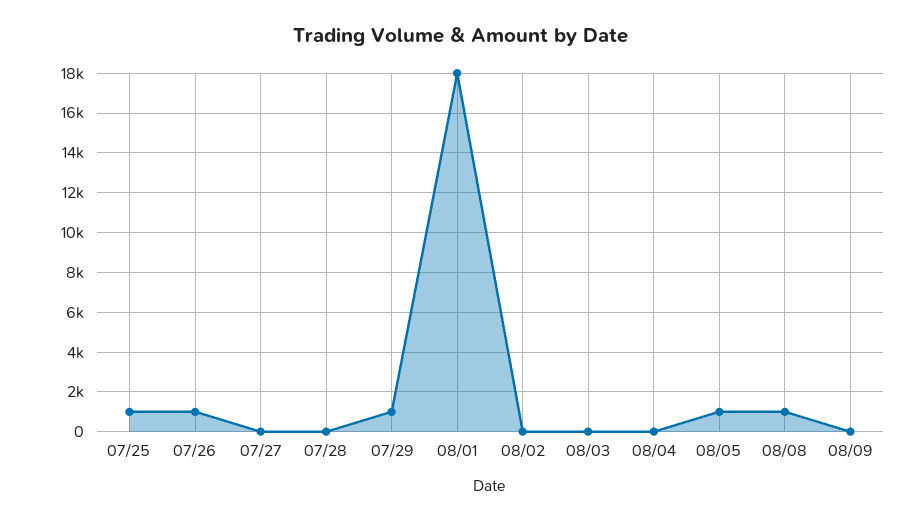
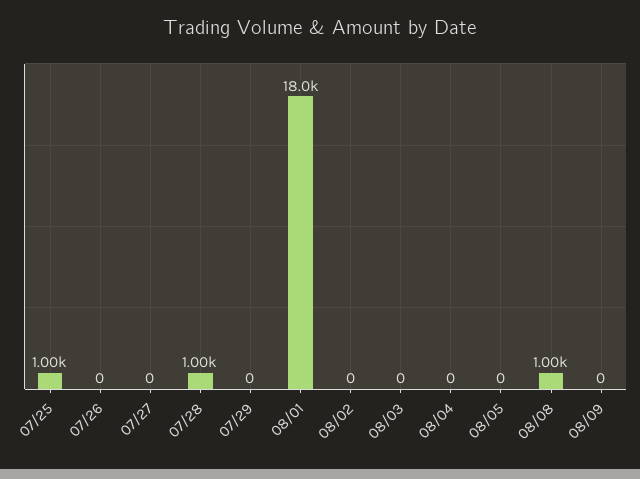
  {
    "07/25": 1000,
-   "07/26": 1000,
+   "07/26": 0,
    "07/27": 0,
-   "07/28": 0,
+   "07/28": 1000,
-   "07/29": 1000,
+   "07/29": 0,
    "08/01": 18000,
    "08/02": 0,
    "08/03": 0,
    "08/04": 0,
-   "08/05": 1000,
+   "08/05": 0,
    "08/08": 1000,
    "08/09": 0
  }

